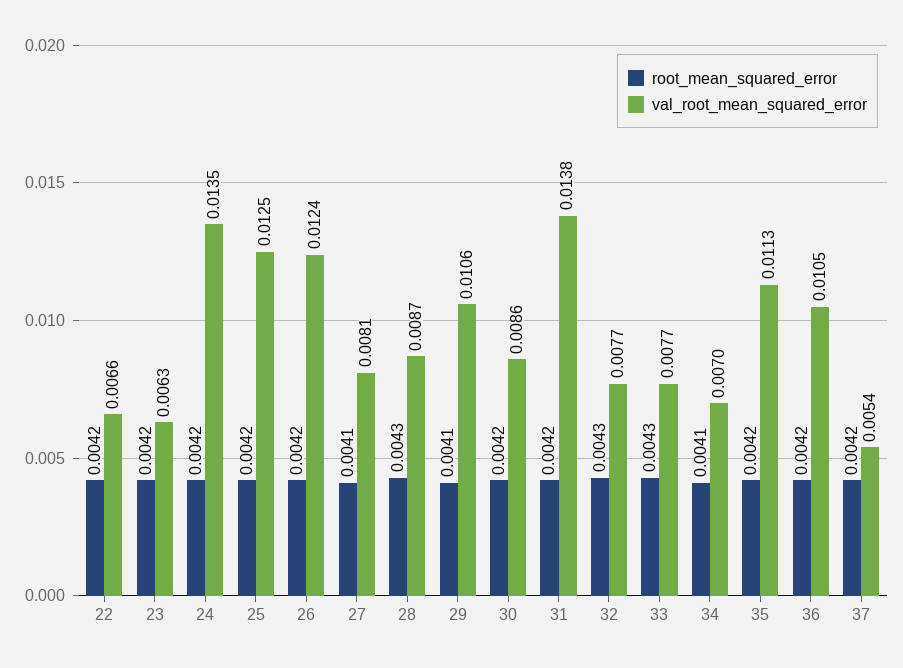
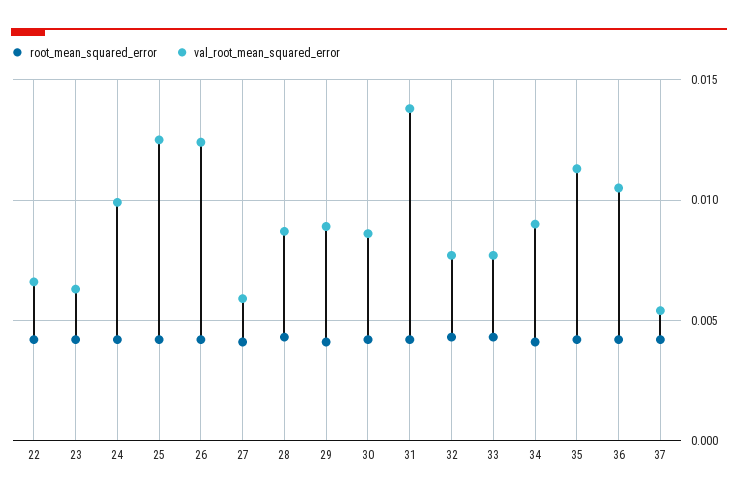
  {
    "root_mean_squared_error": {
      "22": 0.0042,
      "23": 0.0042,
      "24": 0.0042,
      "25": 0.0042,
      "26": 0.0042,
      "27": 0.0041,
      "28": 0.0043,
      "29": 0.0041,
      "30": 0.0042,
      "31": 0.0042,
      "32": 0.0043,
      "33": 0.0043,
      "34": 0.0041,
      "35": 0.0042,
      "36": 0.0042,
      "37": 0.0042
    },
    "val_root_mean_squared_error": {
      "22": 0.0066,
      "23": 0.0063,
-     "24": 0.0135,
+     "24": 0.01,
      "25": 0.0125,
      "26": 0.0124,
-     "27": 0.0081,
+     "27": 0.006,
      "28": 0.0087,
-     "29": 0.0106,
+     "29": 0.009,
      "30": 0.0086,
      "31": 0.0138,
      "32": 0.0077,
      "33": 0.0077,
-     "34": 0.007,
+     "34": 0.009,
      "35": 0.0113,
      "36": 0.0105,
      "37": 0.0054
    }
  }

